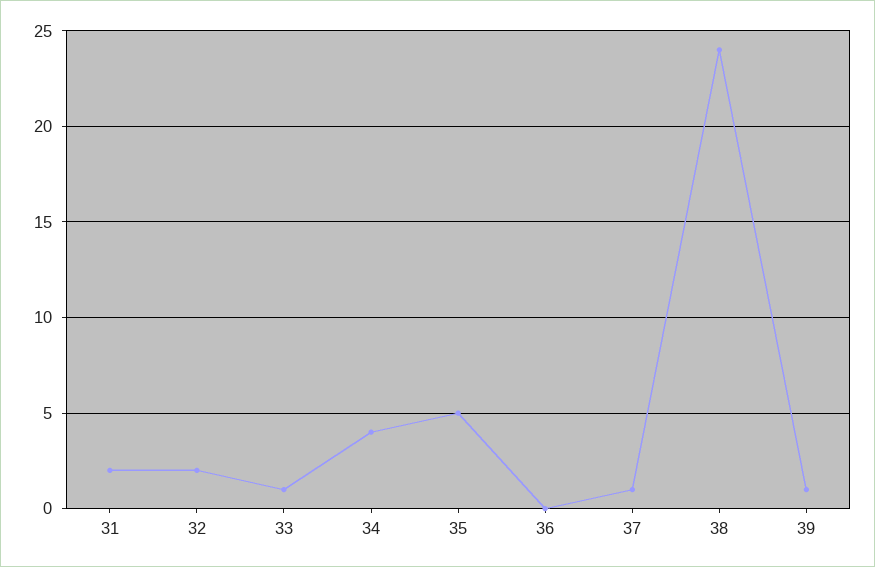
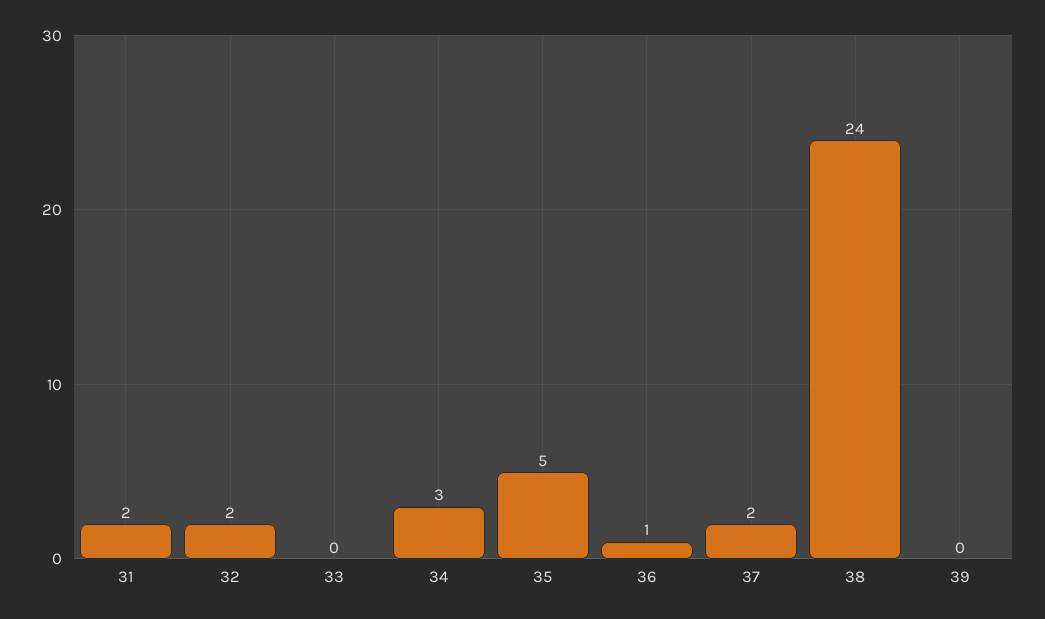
  {
    "31": 2,
    "32": 2,
-   "33": 1,
+   "33": 0,
-   "34": 4,
+   "34": 3,
    "35": 5,
-   "36": 0,
+   "36": 1,
-   "37": 1,
+   "37": 2,
    "38": 24,
-   "39": 1
+   "39": 0
  }

